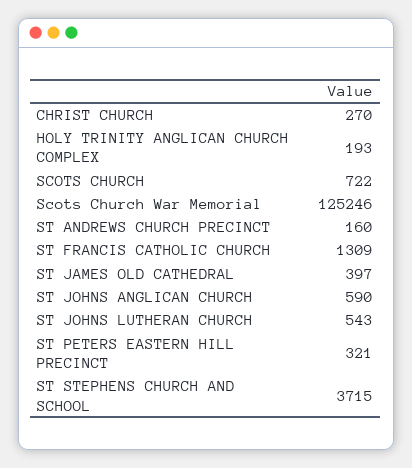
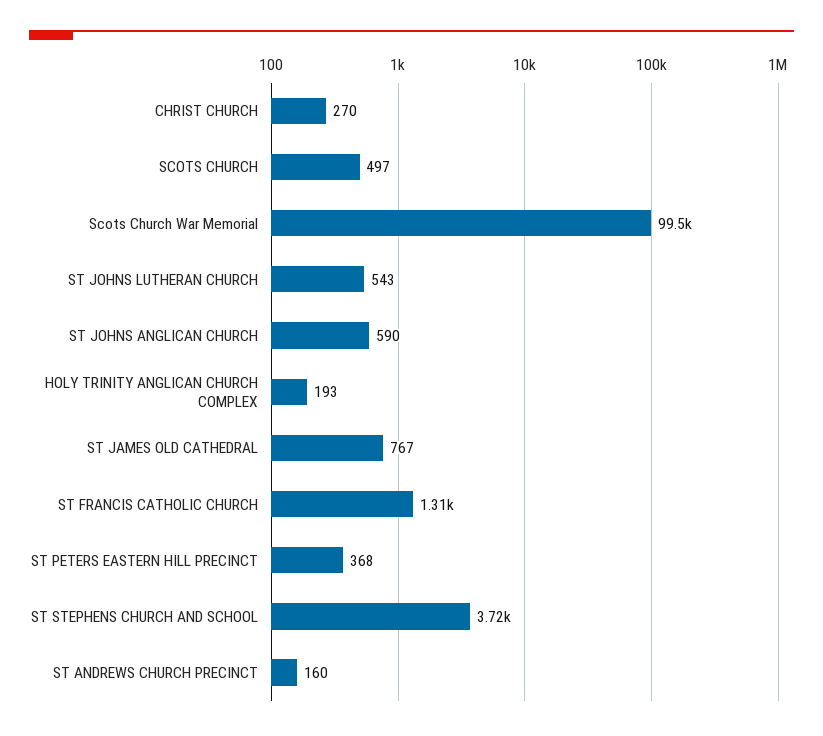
  {
    "CHRIST CHURCH": 270,
    "HOLY TRINITY ANGLICAN CHURCH COMPLEX": 193,
-   "SCOTS CHURCH": 722,
+   "SCOTS CHURCH": 497,
-   "Scots Church War Memorial": 125246,
+   "Scots Church War Memorial": 99500,
    "ST ANDREWS CHURCH PRECINCT": 160,
    "ST FRANCIS CATHOLIC CHURCH": 1309,
-   "ST JAMES OLD CATHEDRAL": 397,
+   "ST JAMES OLD CATHEDRAL": 767,
    "ST JOHNS ANGLICAN CHURCH": 590,
    "ST JOHNS LUTHERAN CHURCH": 543,
-   "ST PETERS EASTERN HILL PRECINCT": 321,
+   "ST PETERS EASTERN HILL PRECINCT": 368,
    "ST STEPHENS CHURCH AND SCHOOL": 3715
  }

